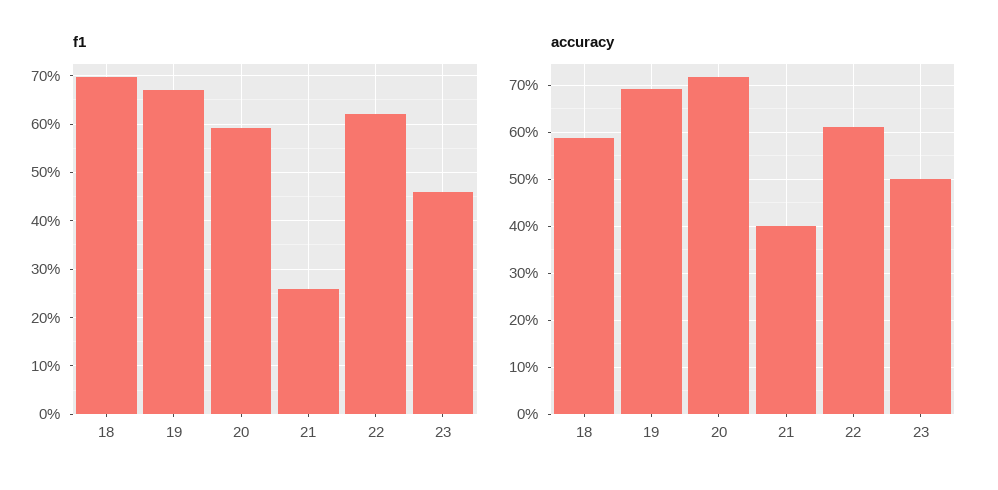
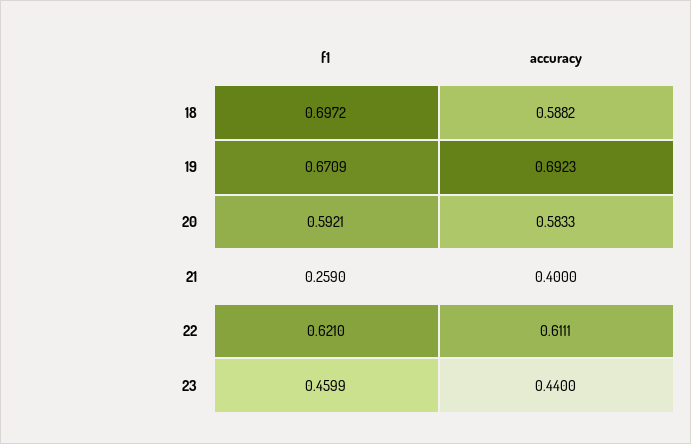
  {
    "f1": {
      "18": 0.6972,
      "19": 0.6709,
      "20": 0.5921,
      "21": 0.259,
      "22": 0.621,
      "23": 0.4599
    },
    "accuracy": {
      "18": 0.5882,
      "19": 0.6923,
-     "20": 0.72,
+     "20": 0.5833,
      "21": 0.4,
      "22": 0.6111,
-     "23": 0.5
+     "23": 0.44
    }
  }

